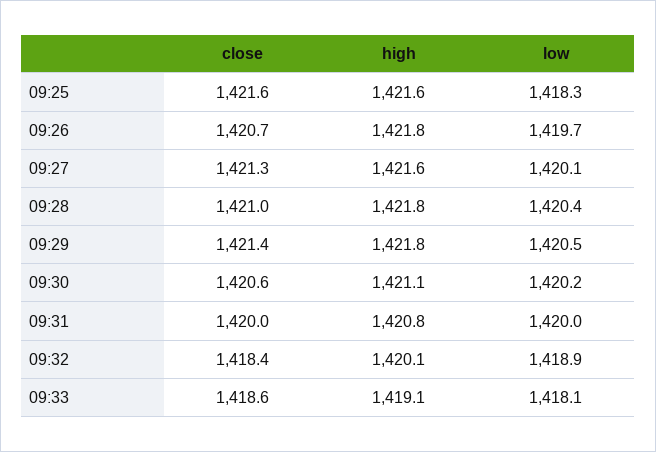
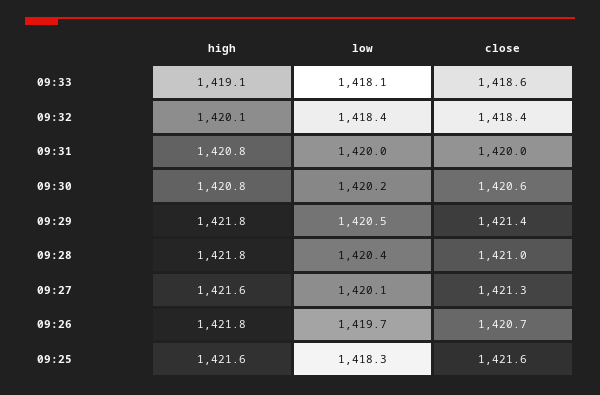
  {
    "close": {
      "09:25": 1421.6,
      "09:26": 1420.7,
      "09:27": 1421.3,
      "09:28": 1421,
      "09:29": 1421.4,
      "09:30": 1420.6,
      "09:31": 1420,
      "09:32": 1418.4,
      "09:33": 1418.6
    },
    "high": {
      "09:25": 1421.6,
      "09:26": 1421.8,
      "09:27": 1421.6,
      "09:28": 1421.8,
      "09:29": 1421.8,
-     "09:30": 1421.1,
+     "09:30": 1420.8,
      "09:31": 1420.8,
      "09:32": 1420.1,
      "09:33": 1419.1
    },
    "low": {
      "09:25": 1418.3,
      "09:26": 1419.7,
      "09:27": 1420.1,
      "09:28": 1420.4,
      "09:29": 1420.5,
      "09:30": 1420.2,
      "09:31": 1420,
-     "09:32": 1418.9,
+     "09:32": 1418.4,
      "09:33": 1418.1
    }
  }

